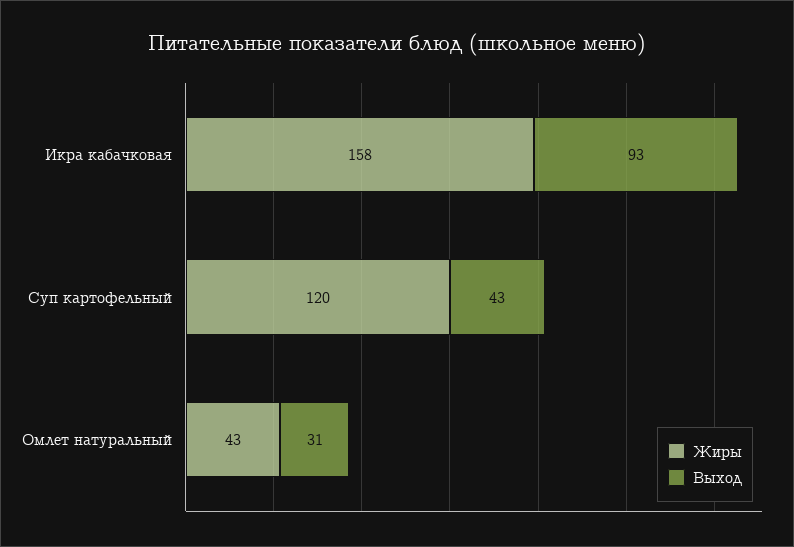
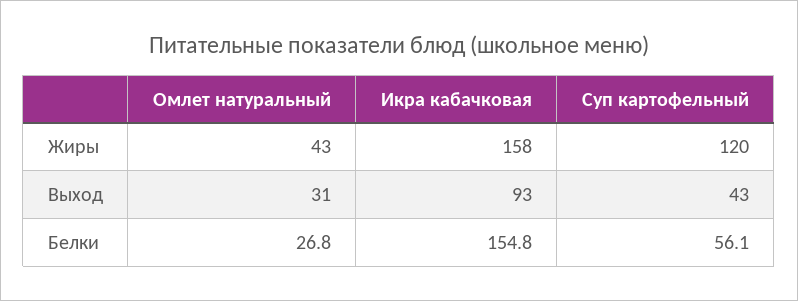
  {
    "Жиры": {
      "Икра кабачковая": 158,
      "Суп картофельный": 120,
      "Омлет натуральный": 43
    },
    "Выход": {
      "Икра кабачковая": 93,
      "Суп картофельный": 43,
      "Омлет натуральный": 31
-   }
+   },
+   "Белки": {
+     "Омлет натуральный": 26.8,
+     "Икра кабачковая": 154.8,
+     "Суп картофельный": 56.1
+   }
  }

